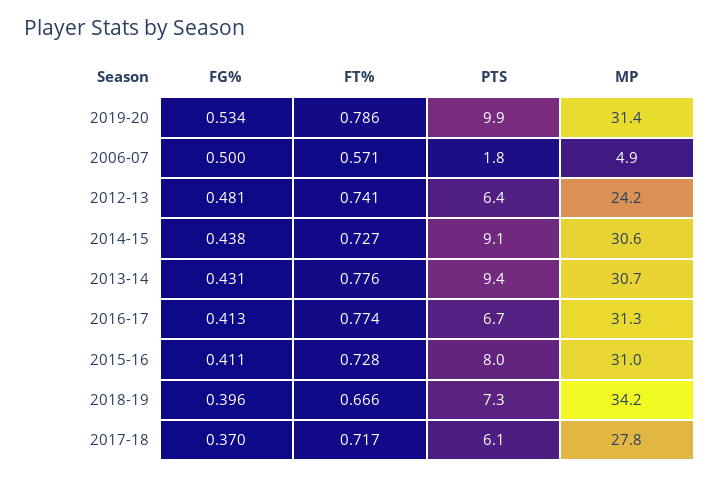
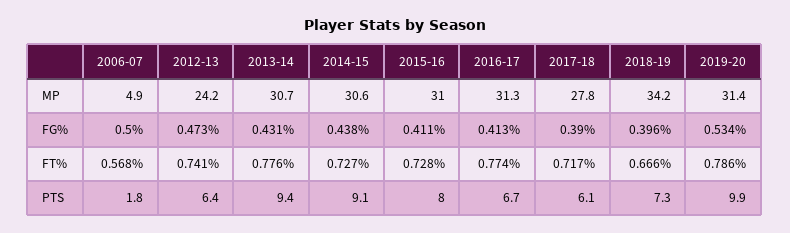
  {
    "FG%": {
      "2019-20": 0.534,
      "2006-07": 0.5,
-     "2012-13": 0.481,
+     "2012-13": 0.473,
      "2014-15": 0.438,
      "2013-14": 0.431,
      "2016-17": 0.413,
      "2015-16": 0.411,
      "2018-19": 0.396,
-     "2017-18": 0.37
+     "2017-18": 0.39
    },
    "FT%": {
      "2019-20": 0.786,
-     "2006-07": 0.571,
+     "2006-07": 0.568,
      "2012-13": 0.741,
      "2014-15": 0.727,
      "2013-14": 0.776,
      "2016-17": 0.774,
      "2015-16": 0.728,
      "2018-19": 0.666,
      "2017-18": 0.717
    },
    "PTS": {
      "2019-20": 9.9,
      "2006-07": 1.8,
      "2012-13": 6.4,
      "2014-15": 9.1,
      "2013-14": 9.4,
      "2016-17": 6.7,
      "2015-16": 8,
      "2018-19": 7.3,
      "2017-18": 6.1
    },
    "MP": {
      "2019-20": 31.4,
      "2006-07": 4.9,
      "2012-13": 24.2,
      "2014-15": 30.6,
      "2013-14": 30.7,
      "2016-17": 31.3,
      "2015-16": 31,
      "2018-19": 34.2,
      "2017-18": 27.8
    }
  }

